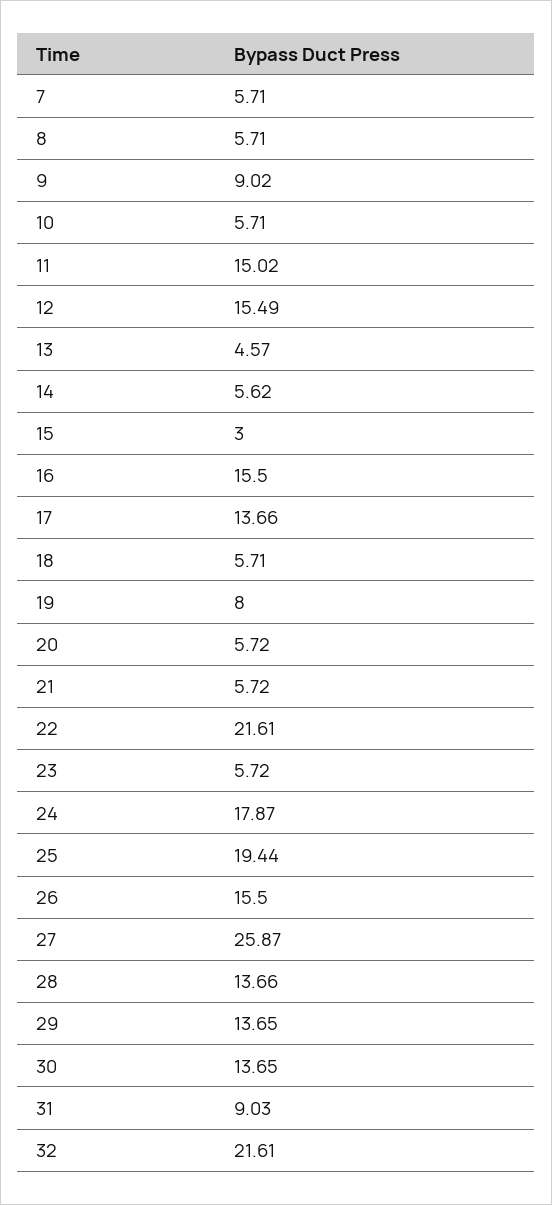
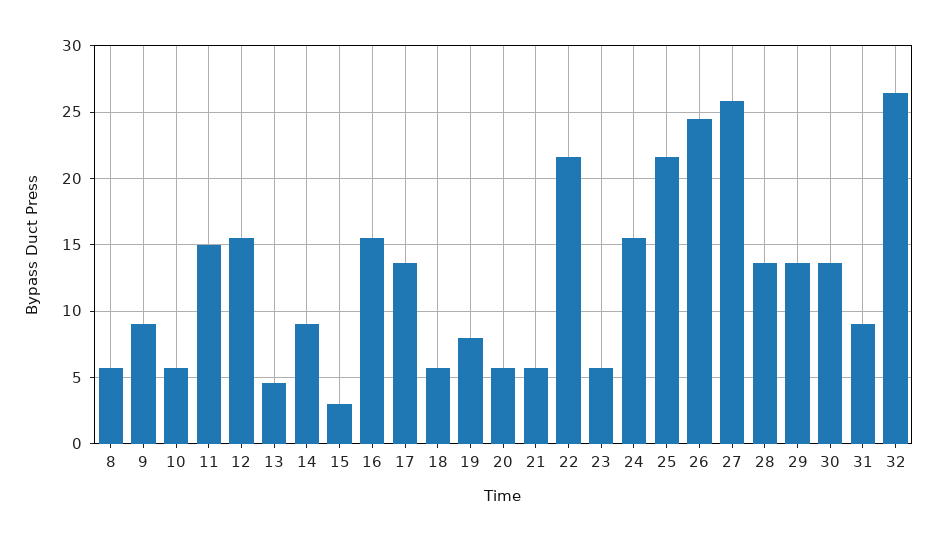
  {
-   "7": 5.71,
    "8": 5.71,
    "9": 9.02,
    "10": 5.71,
    "11": 15.02,
    "12": 15.49,
    "13": 4.57,
-   "14": 5.62,
+   "14": 9,
    "15": 3,
    "16": 15.5,
    "17": 13.66,
    "18": 5.71,
    "19": 8,
    "20": 5.72,
    "21": 5.72,
    "22": 21.61,
    "23": 5.72,
-   "24": 17.87,
+   "24": 15.5,
-   "25": 19.44,
+   "25": 21.5,
-   "26": 15.5,
+   "26": 24.5,
    "27": 25.87,
    "28": 13.66,
    "29": 13.65,
    "30": 13.65,
    "31": 9.03,
-   "32": 21.61
+   "32": 26.5
  }

